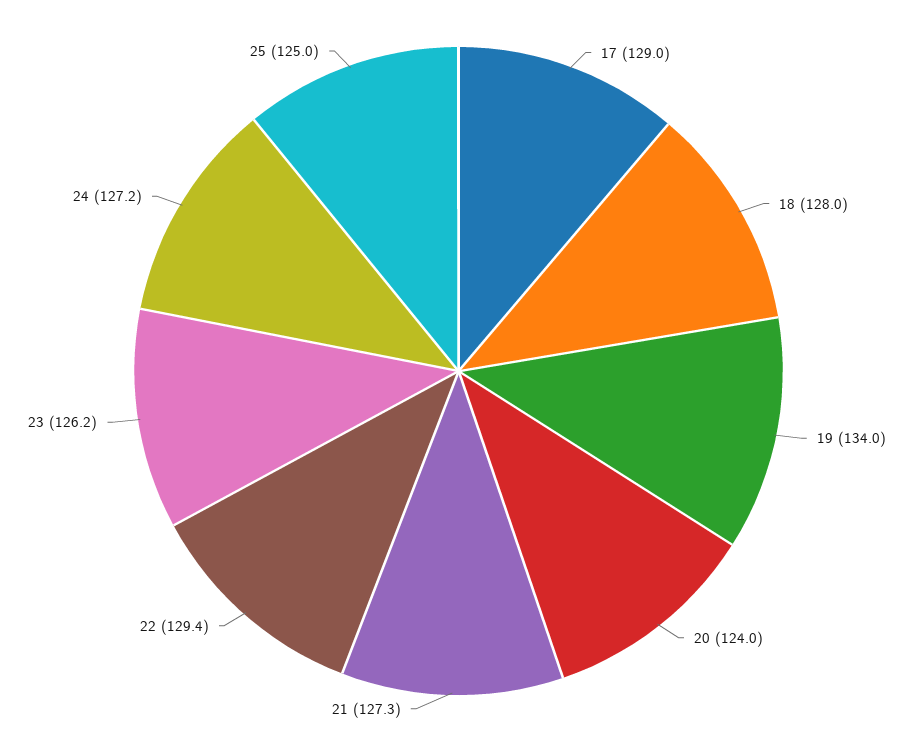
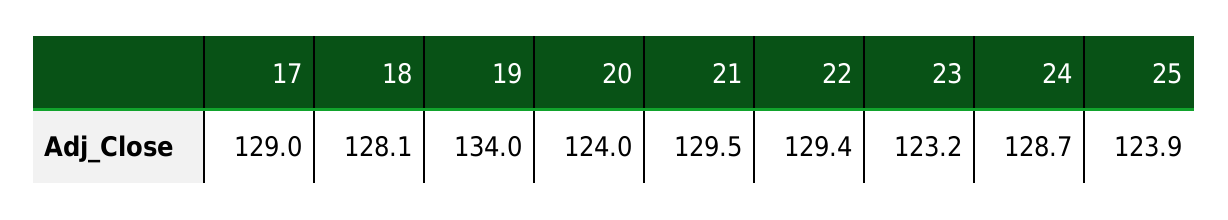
  {
    "17": 129,
-   "18": 128,
+   "18": 128.1,
    "19": 134,
    "20": 124,
-   "21": 127.3,
+   "21": 129.5,
    "22": 129.4,
-   "23": 126.2,
+   "23": 123.2,
-   "24": 127.2,
+   "24": 128.7,
-   "25": 125
+   "25": 123.9
  }

